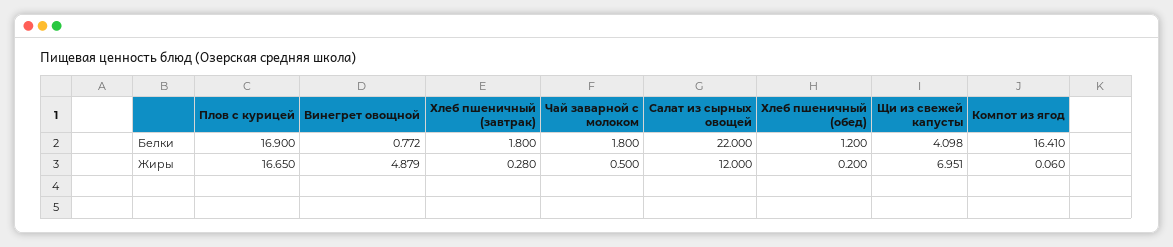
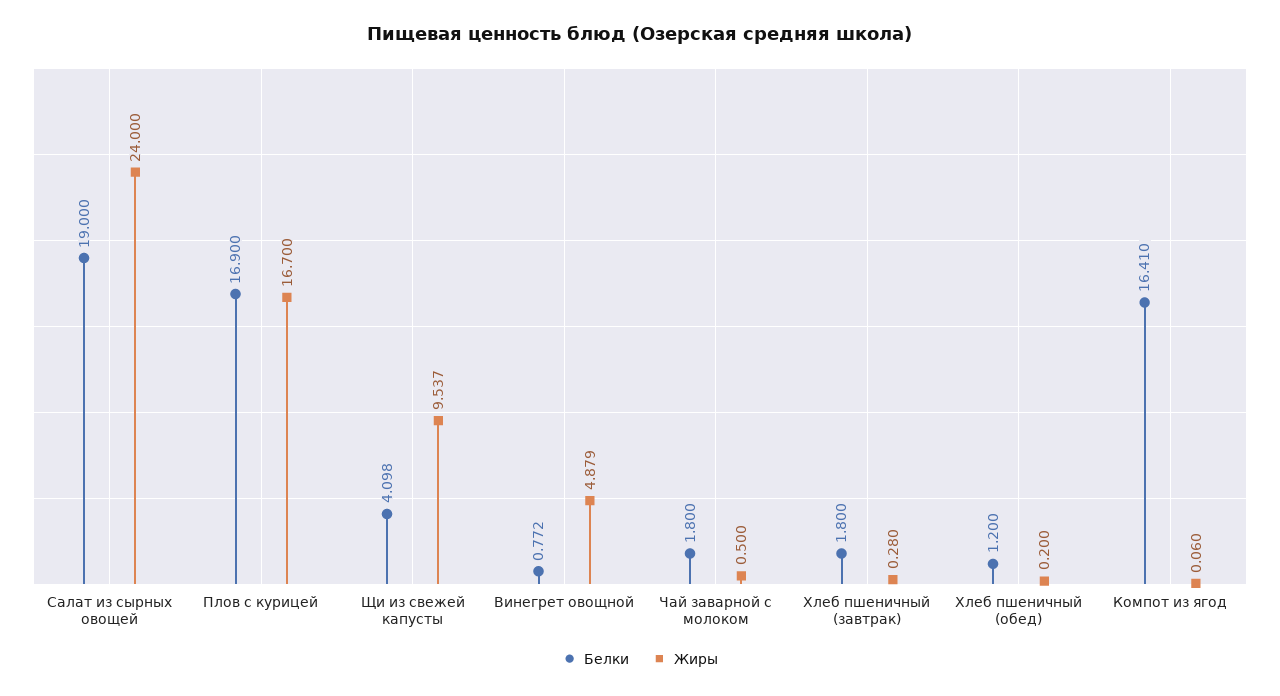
  {
    "Белки": {
      "Плов с курицей": 16.9,
      "Винегрет овощной": 0.772,
      "Хлеб пшеничный (завтрак)": 1.8,
      "Чай заварной с молоком": 1.8,
-     "Салат из сырных овощей": 22,
+     "Салат из сырных овощей": 19,
      "Хлеб пшеничный (обед)": 1.2,
      "Щи из свежей капусты": 4.098,
      "Компот из ягод": 16.41
    },
    "Жиры": {
-     "Плов с курицей": 16.65,
+     "Плов с курицей": 16.7,
      "Винегрет овощной": 4.879,
      "Хлеб пшеничный (завтрак)": 0.28,
      "Чай заварной с молоком": 0.5,
-     "Салат из сырных овощей": 12,
+     "Салат из сырных овощей": 24,
      "Хлеб пшеничный (обед)": 0.2,
-     "Щи из свежей капусты": 6.951,
+     "Щи из свежей капусты": 9.537,
      "Компот из ягод": 0.06
    }
  }

